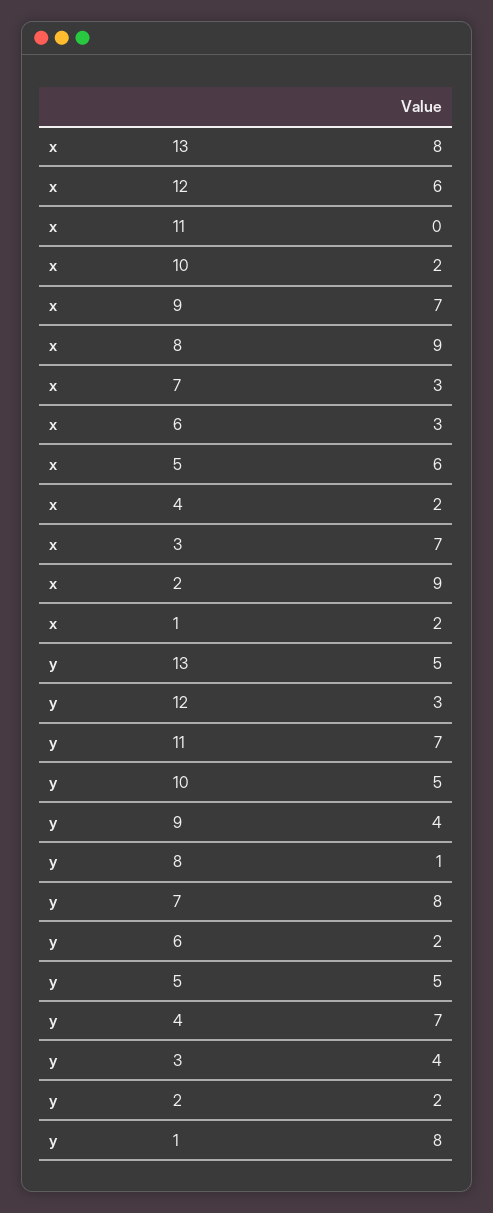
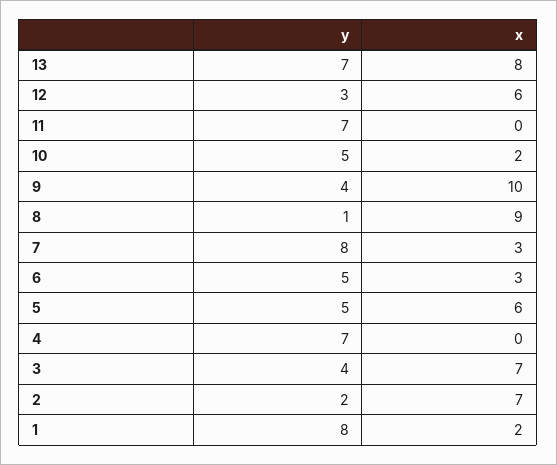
  {
    "x": {
      "13": 8,
      "12": 6,
      "11": 0,
      "10": 2,
-     "9": 7,
+     "9": 10,
      "8": 9,
      "7": 3,
      "6": 3,
      "5": 6,
-     "4": 2,
+     "4": 0,
      "3": 7,
-     "2": 9,
+     "2": 7,
      "1": 2
    },
    "y": {
-     "13": 5,
+     "13": 7,
      "12": 3,
      "11": 7,
      "10": 5,
      "9": 4,
      "8": 1,
      "7": 8,
-     "6": 2,
+     "6": 5,
      "5": 5,
      "4": 7,
      "3": 4,
      "2": 2,
      "1": 8
    }
  }

